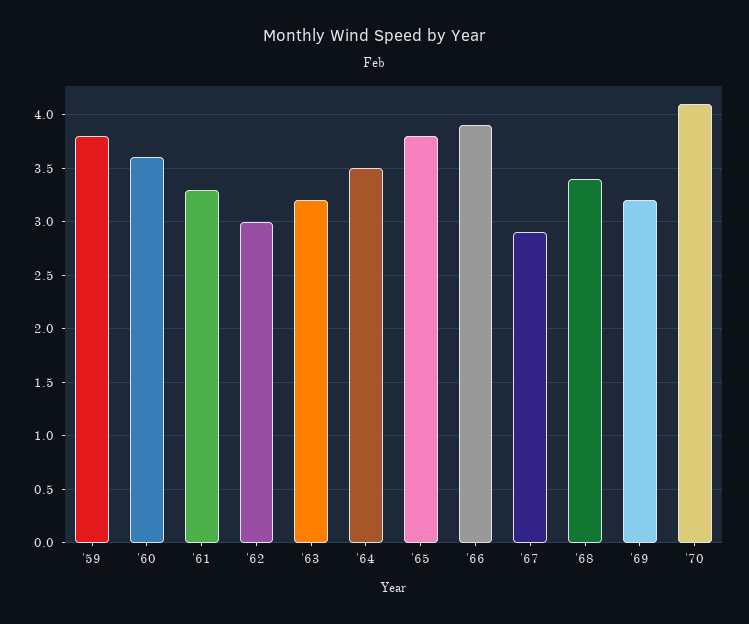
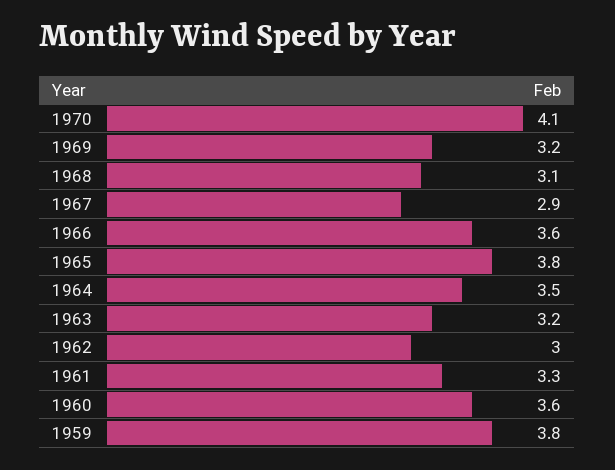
  {
    "'59": 3.8,
    "'60": 3.6,
    "'61": 3.3,
    "'62": 3,
    "'63": 3.2,
    "'64": 3.5,
    "'65": 3.8,
-   "'66": 3.9,
+   "'66": 3.6,
    "'67": 2.9,
-   "'68": 3.4,
+   "'68": 3.1,
    "'69": 3.2,
    "'70": 4.1
  }

